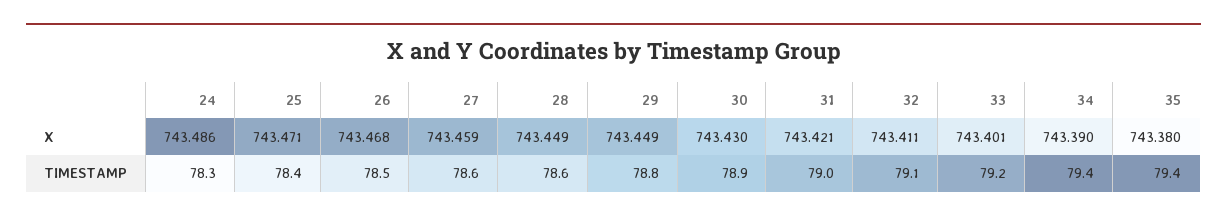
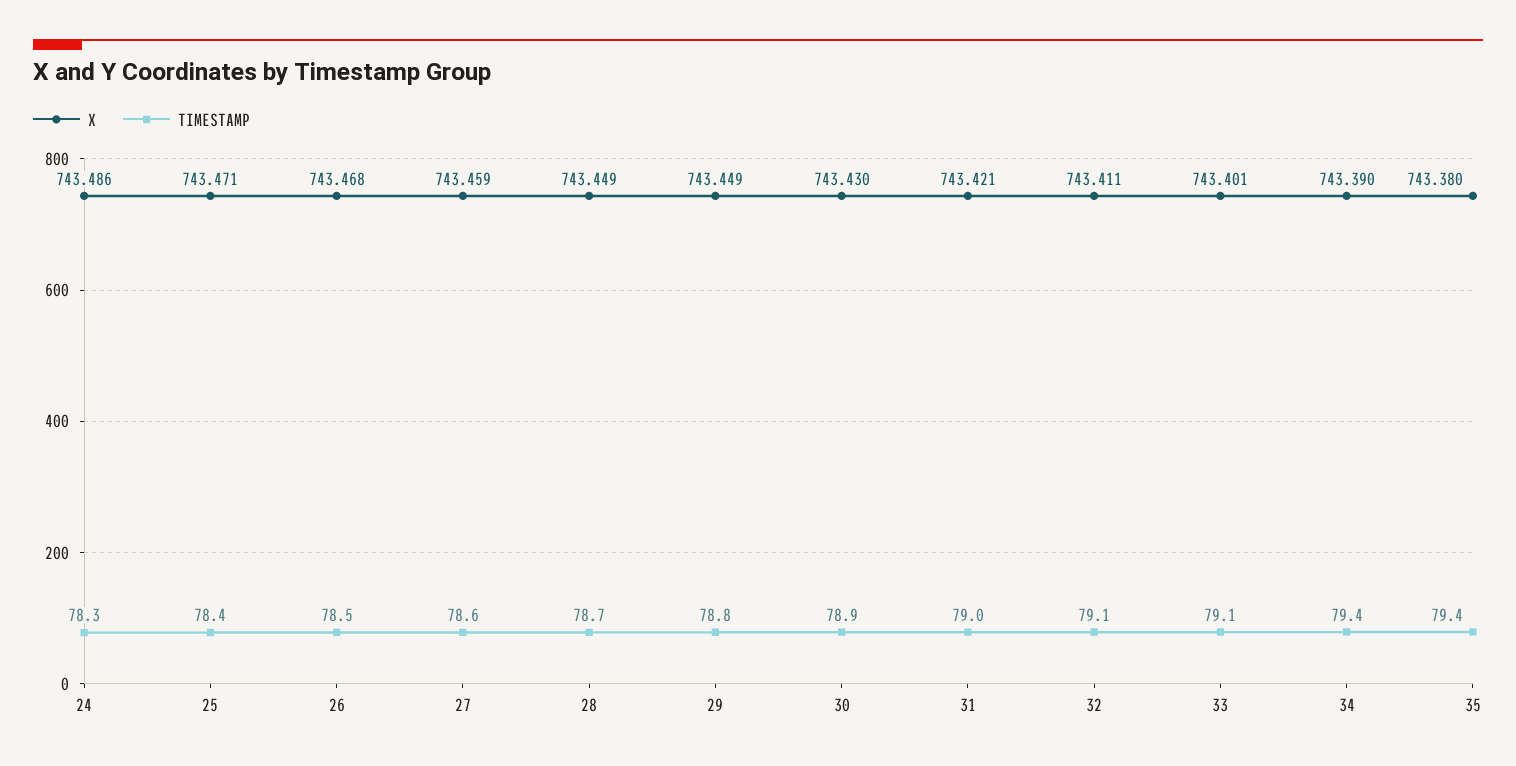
  {
    "X": {
      "24": 743.486,
      "25": 743.471,
      "26": 743.468,
      "27": 743.459,
      "28": 743.449,
      "29": 743.449,
      "30": 743.43,
      "31": 743.421,
      "32": 743.411,
      "33": 743.401,
      "34": 743.39,
      "35": 743.38
    },
    "TIMESTAMP": {
      "24": 78.3,
      "25": 78.4,
      "26": 78.5,
      "27": 78.6,
-     "28": 78.6,
+     "28": 78.7,
      "29": 78.8,
      "30": 78.9,
      "31": 79,
      "32": 79.1,
-     "33": 79.2,
+     "33": 79.1,
      "34": 79.4,
      "35": 79.4
    }
  }

